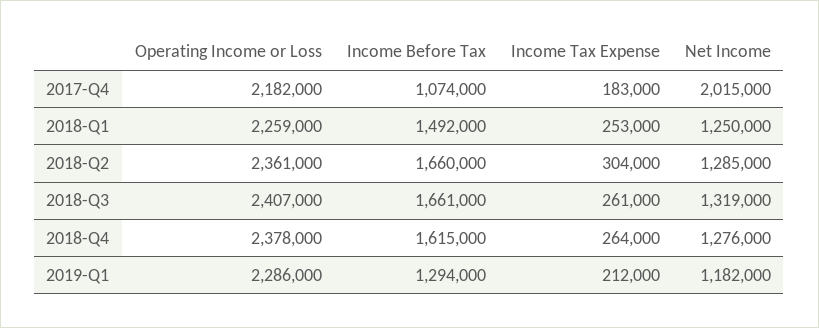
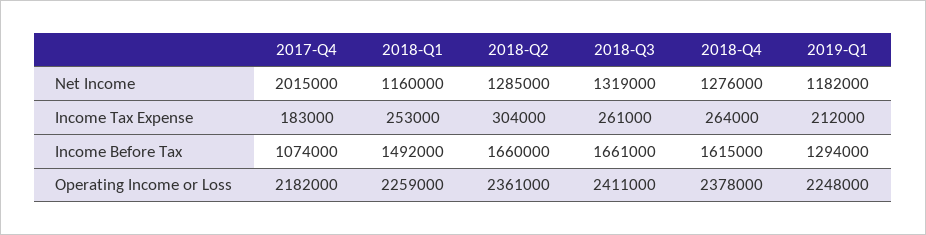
  {
    "Operating Income or Loss": {
      "2017-Q4": 2182000,
      "2018-Q1": 2259000,
      "2018-Q2": 2361000,
-     "2018-Q3": 2407000,
+     "2018-Q3": 2411000,
      "2018-Q4": 2378000,
-     "2019-Q1": 2286000
+     "2019-Q1": 2248000
    },
    "Income Before Tax": {
      "2017-Q4": 1074000,
      "2018-Q1": 1492000,
      "2018-Q2": 1660000,
      "2018-Q3": 1661000,
      "2018-Q4": 1615000,
      "2019-Q1": 1294000
    },
    "Income Tax Expense": {
      "2017-Q4": 183000,
      "2018-Q1": 253000,
      "2018-Q2": 304000,
      "2018-Q3": 261000,
      "2018-Q4": 264000,
      "2019-Q1": 212000
    },
    "Net Income": {
      "2017-Q4": 2015000,
-     "2018-Q1": 1250000,
+     "2018-Q1": 1160000,
      "2018-Q2": 1285000,
      "2018-Q3": 1319000,
      "2018-Q4": 1276000,
      "2019-Q1": 1182000
    }
  }

